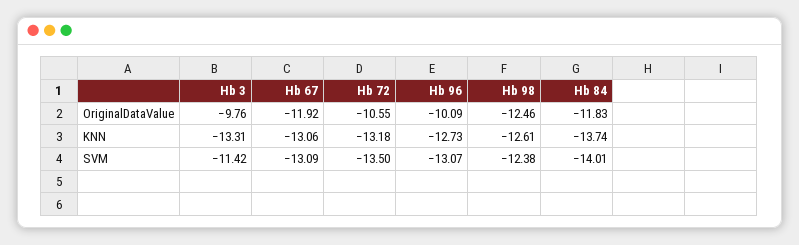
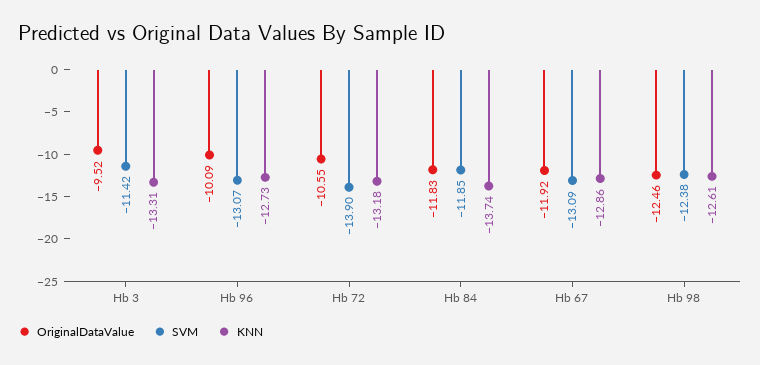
  {
    "OriginalDataValue": {
-     "Hb 3": -9.76,
+     "Hb 3": -9.52,
      "Hb 67": -11.92,
      "Hb 72": -10.55,
      "Hb 96": -10.09,
      "Hb 98": -12.46,
      "Hb 84": -11.83
    },
    "KNN": {
      "Hb 3": -13.31,
-     "Hb 67": -13.06,
+     "Hb 67": -12.86,
      "Hb 72": -13.18,
      "Hb 96": -12.73,
      "Hb 98": -12.61,
      "Hb 84": -13.74
    },
    "SVM": {
      "Hb 3": -11.42,
      "Hb 67": -13.09,
-     "Hb 72": -13.5,
+     "Hb 72": -13.9,
      "Hb 96": -13.07,
      "Hb 98": -12.38,
-     "Hb 84": -14.01
+     "Hb 84": -11.85
    }
  }

